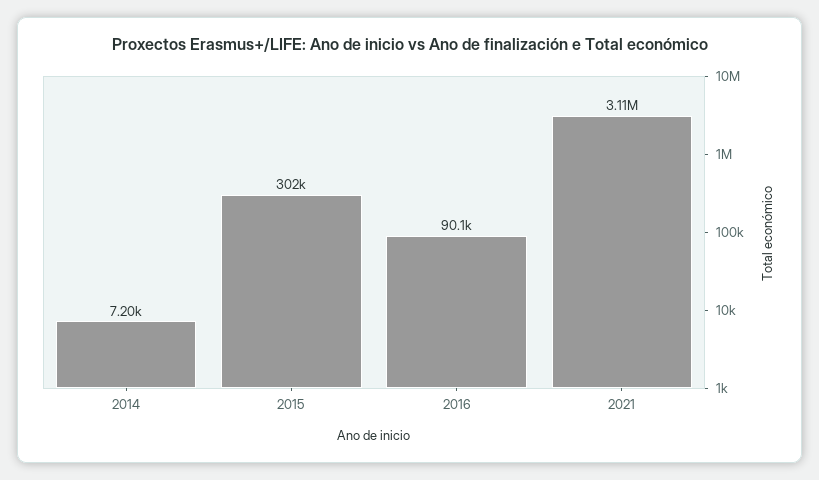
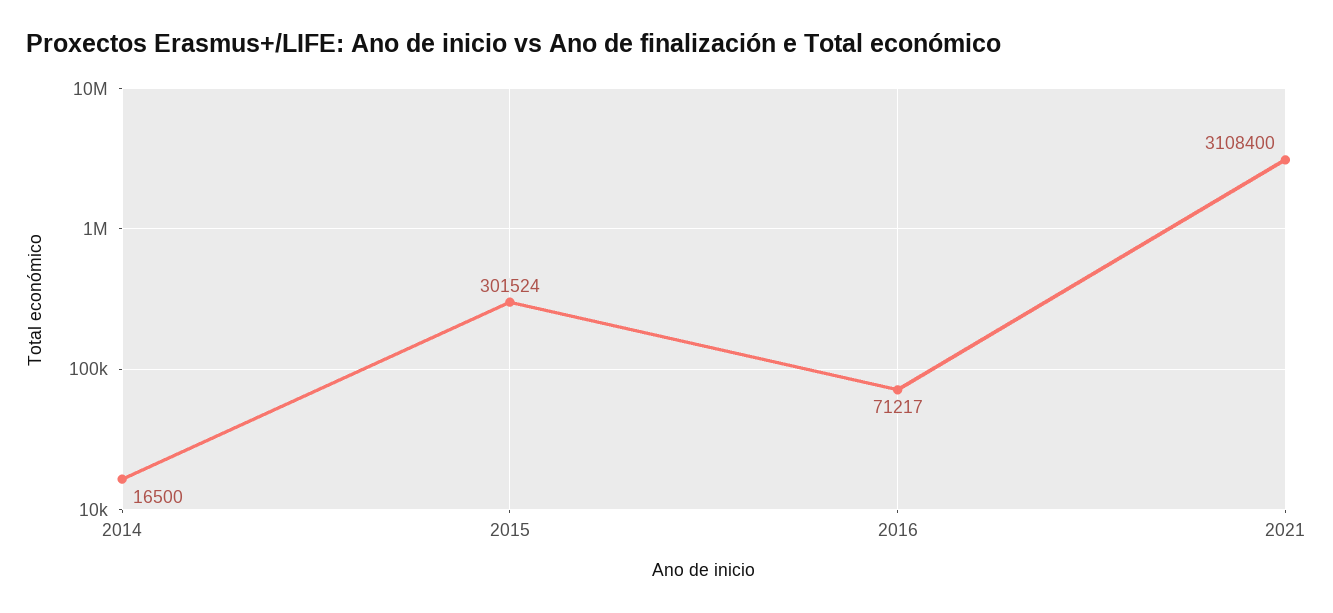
  {
-   "2014": 7200,
+   "2014": 16500,
    "2015": 301524,
-   "2016": 90100,
+   "2016": 71217,
    "2021": 3108400
  }

